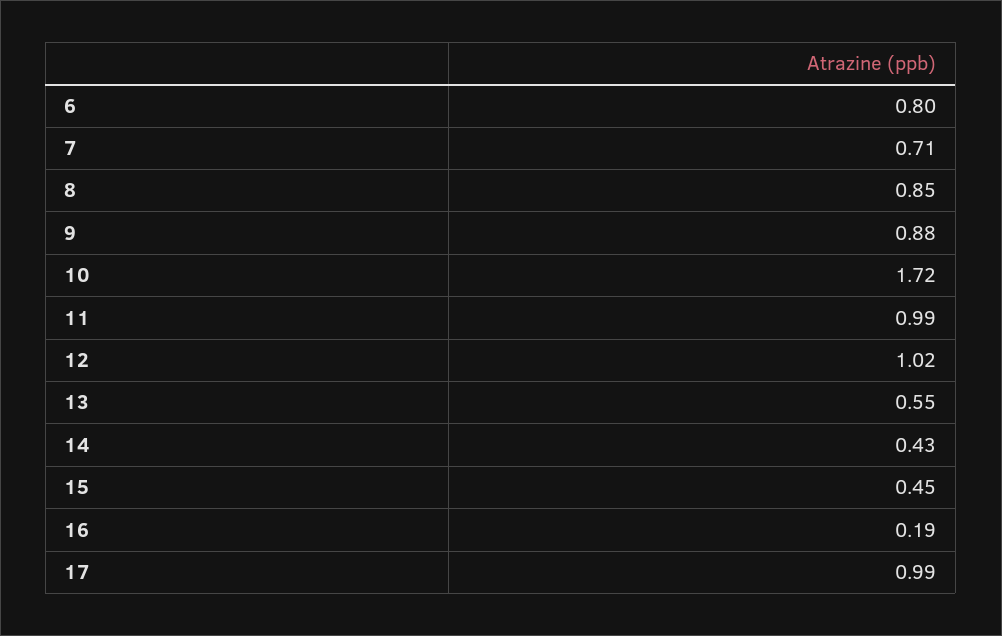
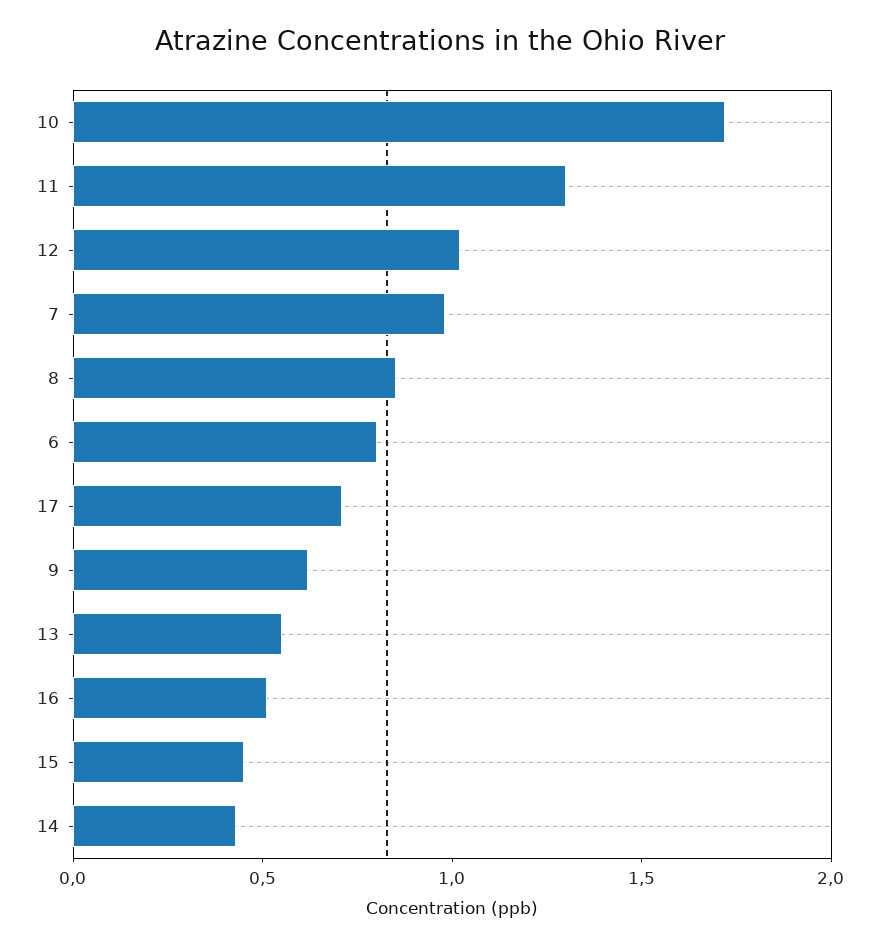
  {
    "6": 0.8,
-   "7": 0.71,
+   "7": 1,
    "8": 0.85,
-   "9": 0.88,
+   "9": 0.6,
    "10": 1.72,
-   "11": 0.99,
+   "11": 1.3,
    "12": 1.02,
    "13": 0.55,
    "14": 0.43,
    "15": 0.45,
-   "16": 0.19,
+   "16": 0.5,
-   "17": 0.99
+   "17": 0.7
  }

